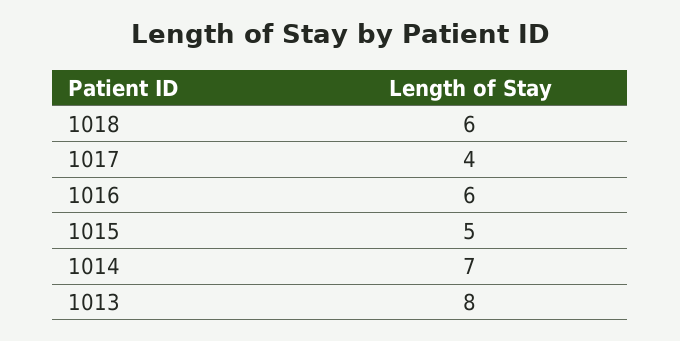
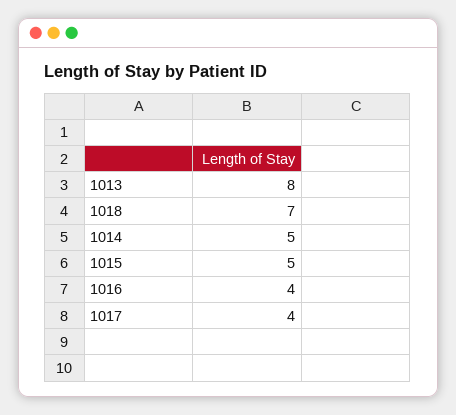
  {
-   "1018": 6,
+   "1018": 7,
    "1017": 4,
-   "1016": 6,
+   "1016": 4,
    "1015": 5,
-   "1014": 7,
+   "1014": 5,
    "1013": 8
  }

